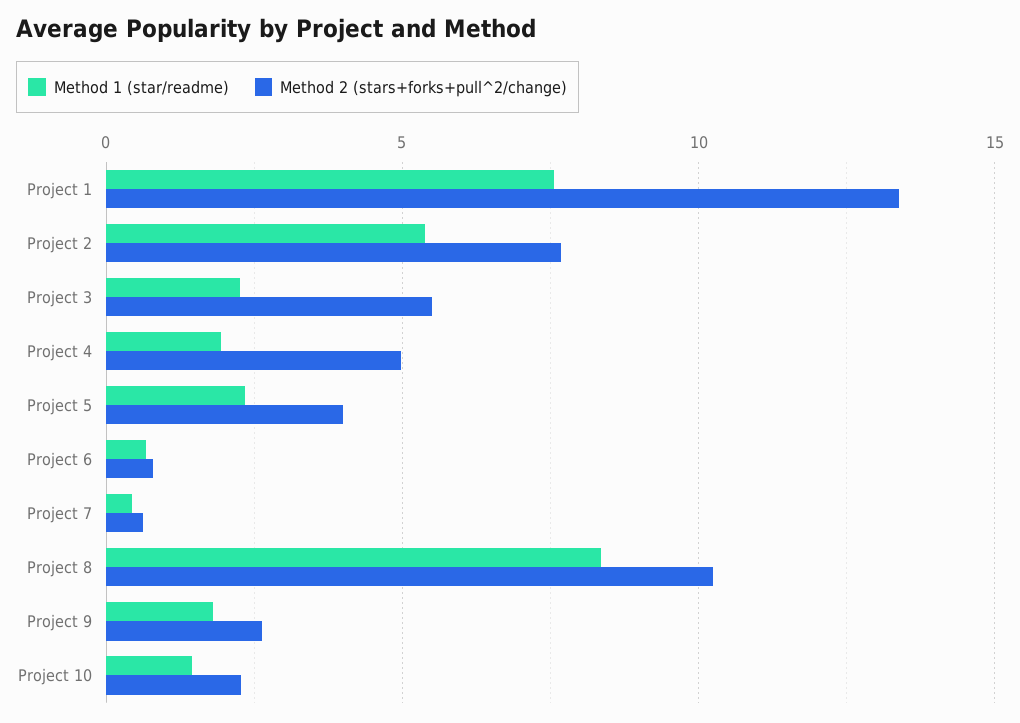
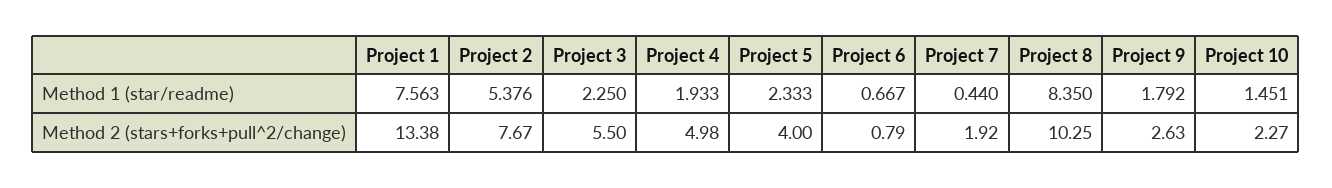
  {
    "Method 1 (star/readme)": {
      "Project 1": 7.563,
      "Project 2": 5.376,
      "Project 3": 2.25,
      "Project 4": 1.933,
      "Project 5": 2.333,
      "Project 6": 0.667,
      "Project 7": 0.44,
      "Project 8": 8.35,
      "Project 9": 1.792,
      "Project 10": 1.451
    },
    "Method 2 (stars+forks+pull^2/change)": {
      "Project 1": 13.38,
      "Project 2": 7.67,
      "Project 3": 5.5,
      "Project 4": 4.98,
      "Project 5": 4,
      "Project 6": 0.79,
-     "Project 7": 0.5,
+     "Project 7": 1.92,
      "Project 8": 10.25,
      "Project 9": 2.63,
      "Project 10": 2.27
    }
  }

